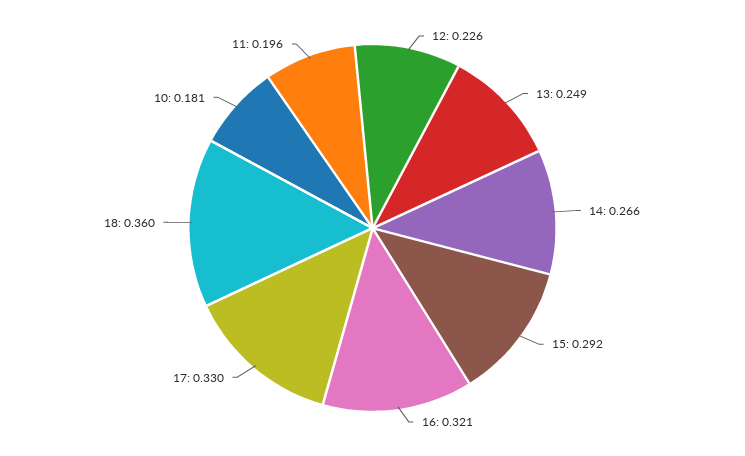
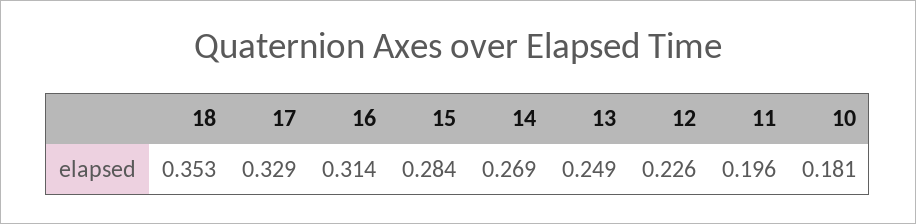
  {
    "12": 0.226,
    "13": 0.249,
-   "14": 0.266,
+   "14": 0.269,
-   "15": 0.292,
+   "15": 0.284,
-   "16": 0.321,
+   "16": 0.314,
-   "17": 0.33,
+   "17": 0.329,
-   "18": 0.36,
+   "18": 0.353,
    "10": 0.181,
    "11": 0.196
  }

